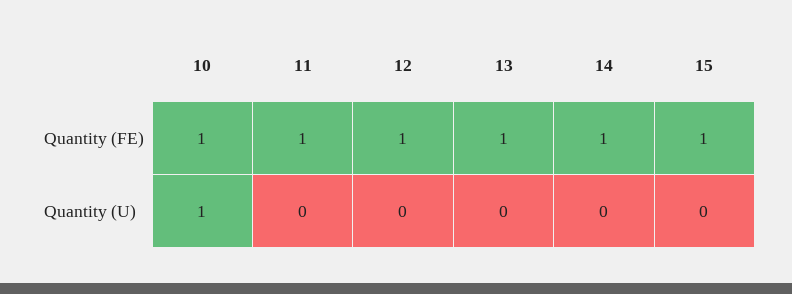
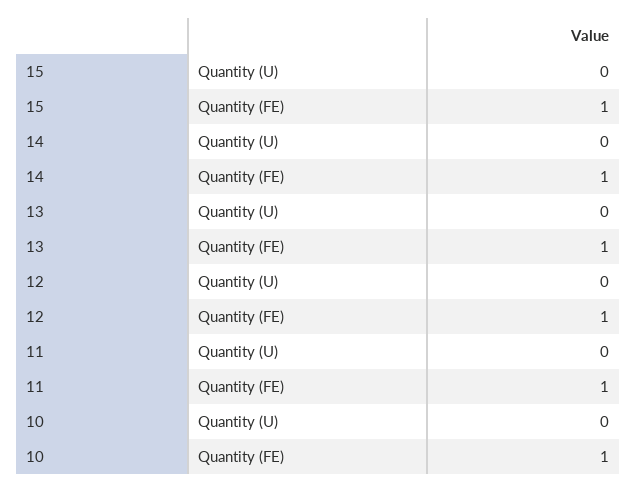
  {
    "10": {
      "Quantity (FE)": 1,
-     "Quantity (U)": 1
+     "Quantity (U)": 0
    },
    "11": {
      "Quantity (FE)": 1,
      "Quantity (U)": 0
    },
    "12": {
      "Quantity (FE)": 1,
      "Quantity (U)": 0
    },
    "13": {
      "Quantity (FE)": 1,
      "Quantity (U)": 0
    },
    "14": {
      "Quantity (FE)": 1,
      "Quantity (U)": 0
    },
    "15": {
      "Quantity (FE)": 1,
      "Quantity (U)": 0
    }
  }

